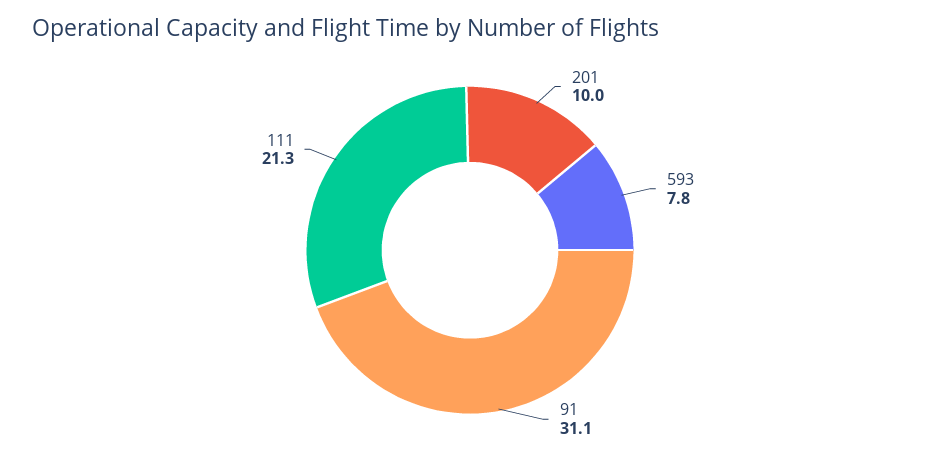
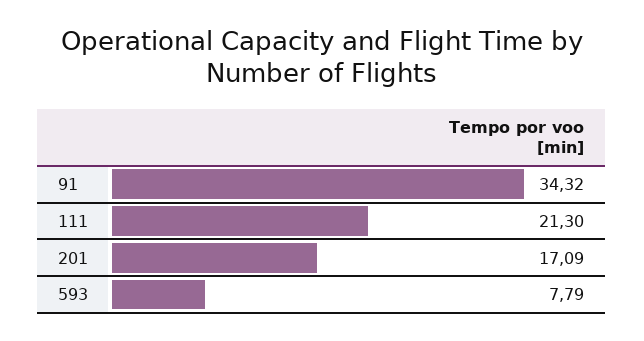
  {
-   "201": 10,
+   "201": 17.09,
    "593": 7.79,
-   "91": 31.1,
+   "91": 34.32,
    "111": 21.3
  }

